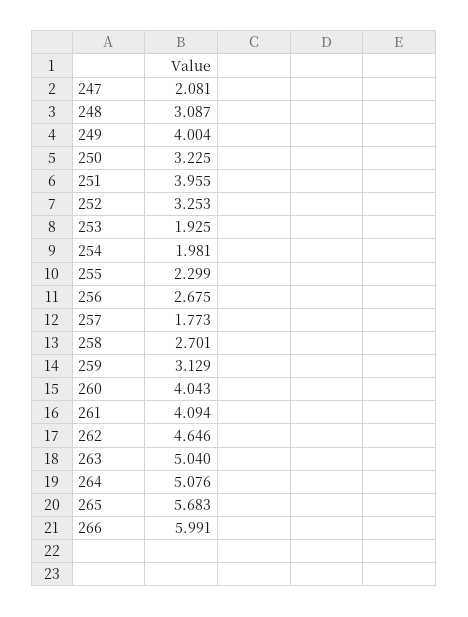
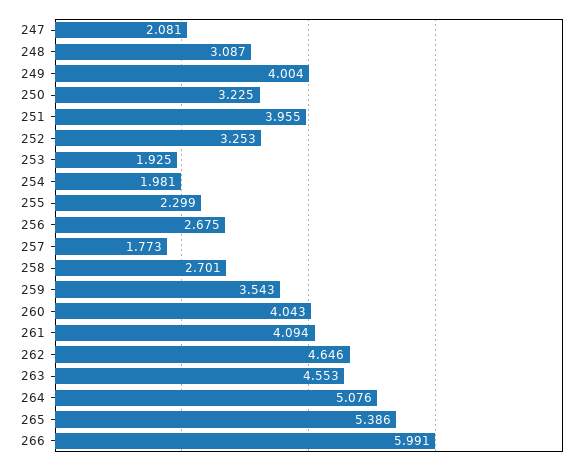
  {
    "247": 2.081,
    "248": 3.087,
    "249": 4.004,
    "250": 3.225,
    "251": 3.955,
    "252": 3.253,
    "253": 1.925,
    "254": 1.981,
    "255": 2.299,
    "256": 2.675,
    "257": 1.773,
    "258": 2.701,
-   "259": 3.129,
+   "259": 3.543,
    "260": 4.043,
    "261": 4.094,
    "262": 4.646,
-   "263": 5.04,
+   "263": 4.553,
    "264": 5.076,
-   "265": 5.683,
+   "265": 5.386,
    "266": 5.991
  }

